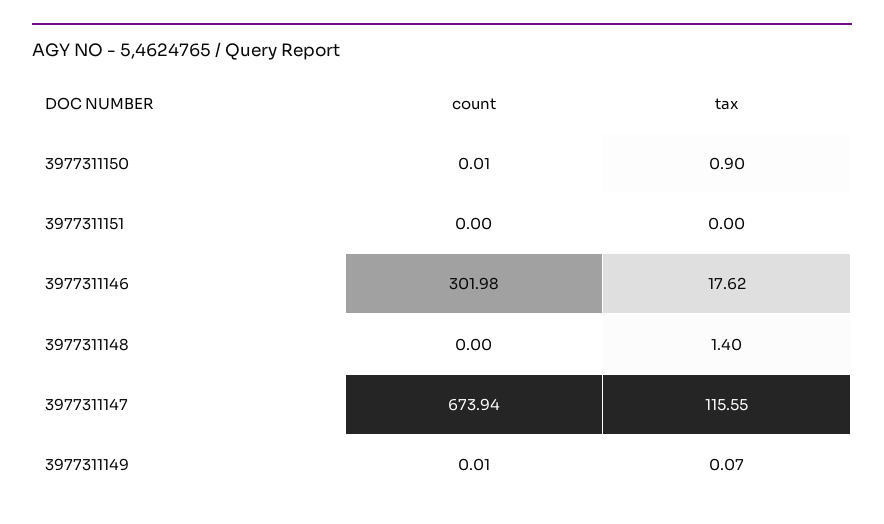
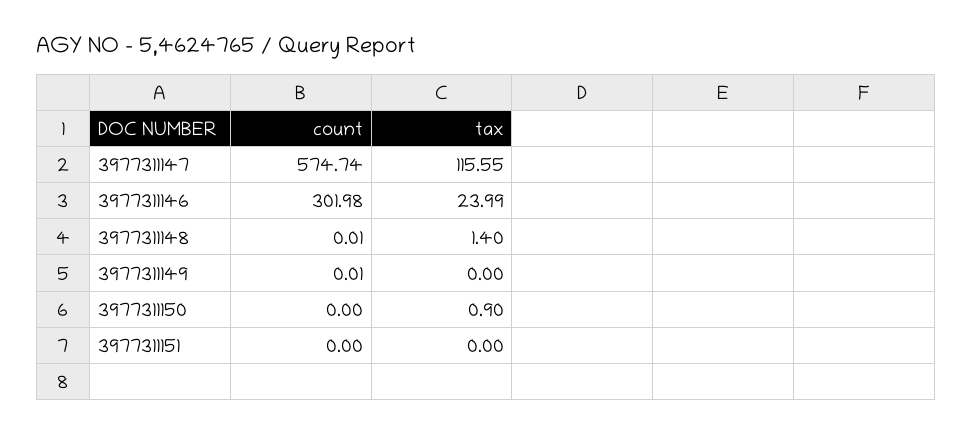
  {
    "count": {
-     "3977311150": 0.01,
+     "3977311150": 0,
      "3977311151": 0,
      "3977311146": 301.98,
-     "3977311148": 0,
+     "3977311148": 0.01,
-     "3977311147": 673.94,
+     "3977311147": 574.74,
      "3977311149": 0.01
    },
    "tax": {
      "3977311150": 0.9,
      "3977311151": 0,
-     "3977311146": 17.62,
+     "3977311146": 23.99,
      "3977311148": 1.4,
      "3977311147": 115.55,
-     "3977311149": 0.07
+     "3977311149": 0
    }
  }

